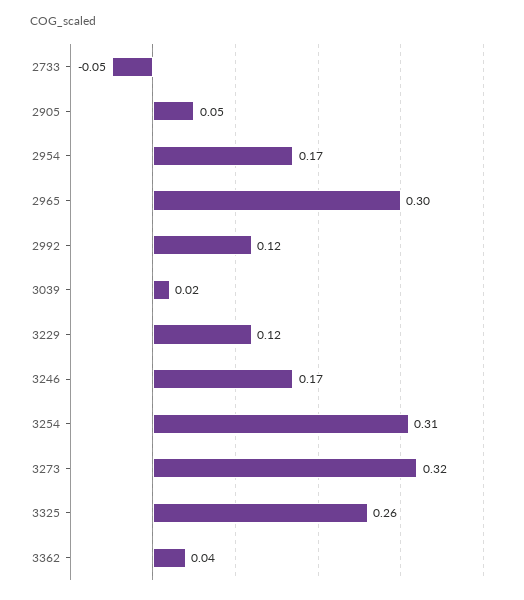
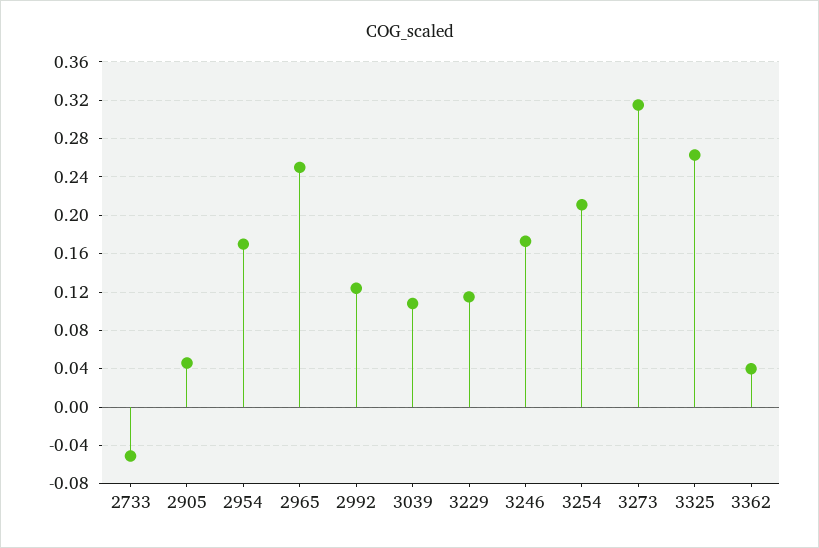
  {
    "2733": -0.05,
    "2905": 0.05,
    "2954": 0.17,
-   "2965": 0.3,
+   "2965": 0.25,
    "2992": 0.12,
-   "3039": 0.02,
+   "3039": 0.11,
    "3229": 0.12,
    "3246": 0.17,
-   "3254": 0.31,
+   "3254": 0.21,
    "3273": 0.32,
    "3325": 0.26,
    "3362": 0.04
  }

